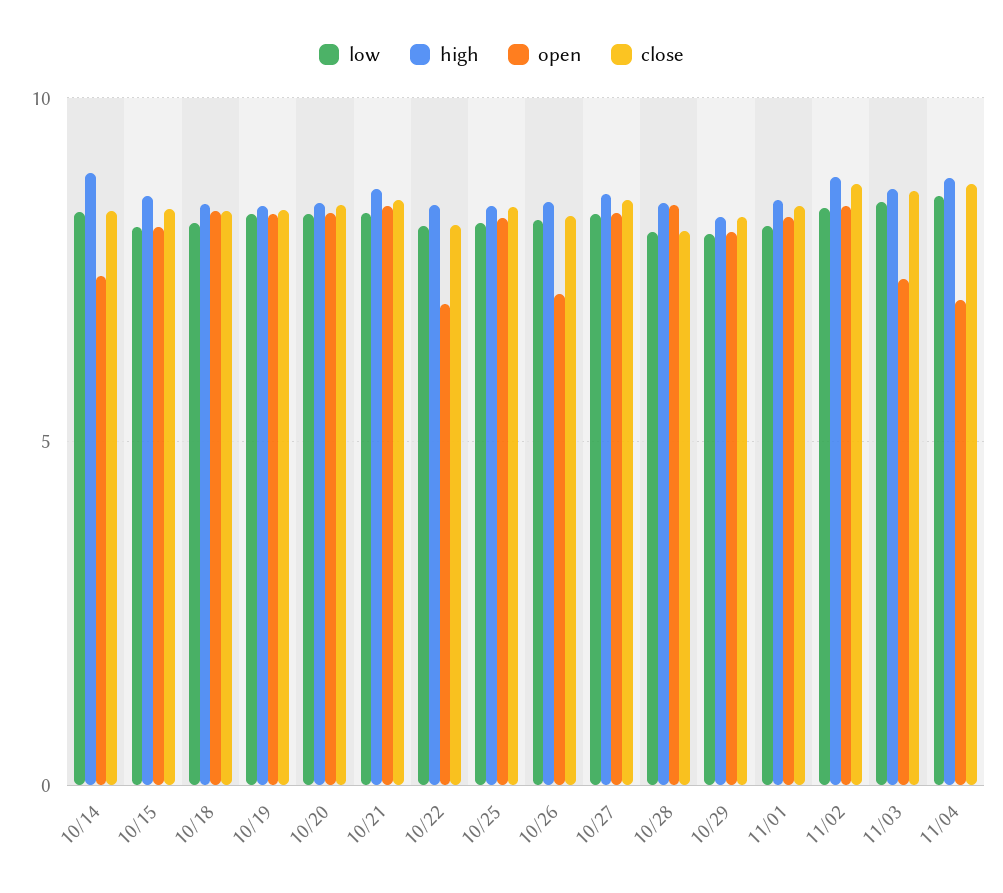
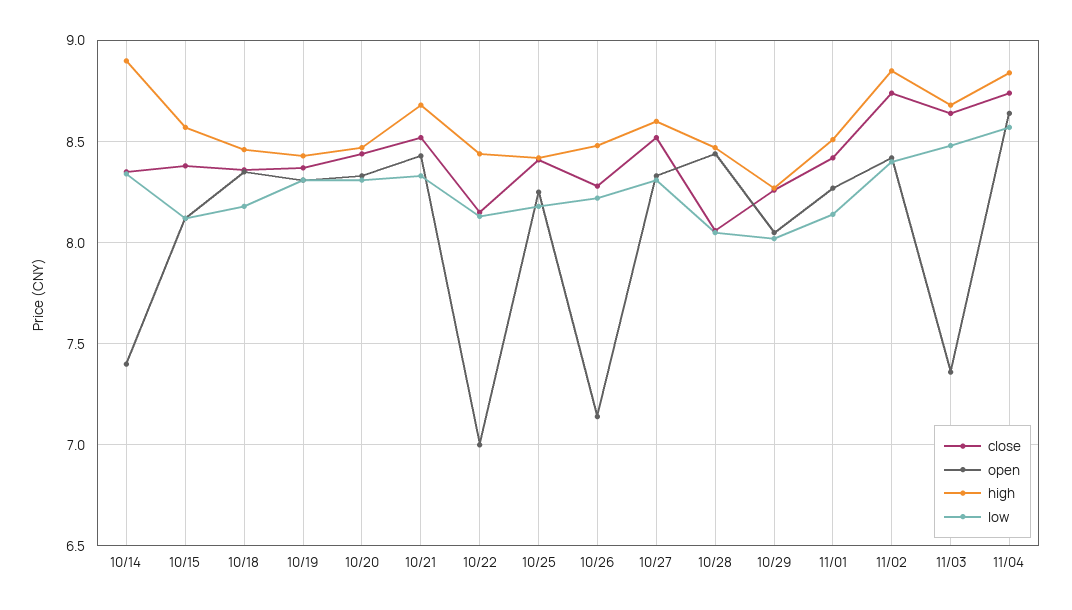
  {
    "low": {
      "10/14": 8.35,
      "10/15": 8.1,
      "10/18": 8.2,
      "10/19": 8.3,
      "10/20": 8.3,
      "10/21": 8.35,
      "10/22": 8.15,
      "10/25": 8.2,
      "10/26": 8.2,
      "10/27": 8.3,
      "10/28": 8.05,
      "10/29": 8,
      "11/01": 8.15,
      "11/02": 8.4,
      "11/03": 8.5,
      "11/04": 8.55
    },
    "high": {
      "10/14": 8.9,
      "10/15": 8.55,
      "10/18": 8.45,
      "10/19": 8.45,
      "10/20": 8.45,
      "10/21": 8.7,
      "10/22": 8.45,
      "10/25": 8.4,
      "10/26": 8.5,
      "10/27": 8.6,
      "10/28": 8.45,
      "10/29": 8.25,
      "11/01": 8.5,
      "11/02": 8.85,
      "11/03": 8.7,
      "11/04": 8.85
    },
    "open": {
      "10/14": 7.4,
      "10/15": 8.1,
      "10/18": 8.35,
      "10/19": 8.3,
      "10/20": 8.35,
      "10/21": 8.45,
      "10/22": 7,
      "10/25": 8.25,
      "10/26": 7.15,
      "10/27": 8.35,
      "10/28": 8.45,
      "10/29": 8.05,
      "11/01": 8.25,
      "11/02": 8.4,
      "11/03": 7.35,
-     "11/04": 7
+     "11/04": 8.65
    },
    "close": {
      "10/14": 8.35,
      "10/15": 8.4,
      "10/18": 8.35,
      "10/19": 8.35,
      "10/20": 8.45,
      "10/21": 8.5,
      "10/22": 8.15,
      "10/25": 8.4,
      "10/26": 8.3,
      "10/27": 8.5,
      "10/28": 8.05,
      "10/29": 8.25,
      "11/01": 8.4,
      "11/02": 8.75,
      "11/03": 8.65,
      "11/04": 8.75
    }
  }

